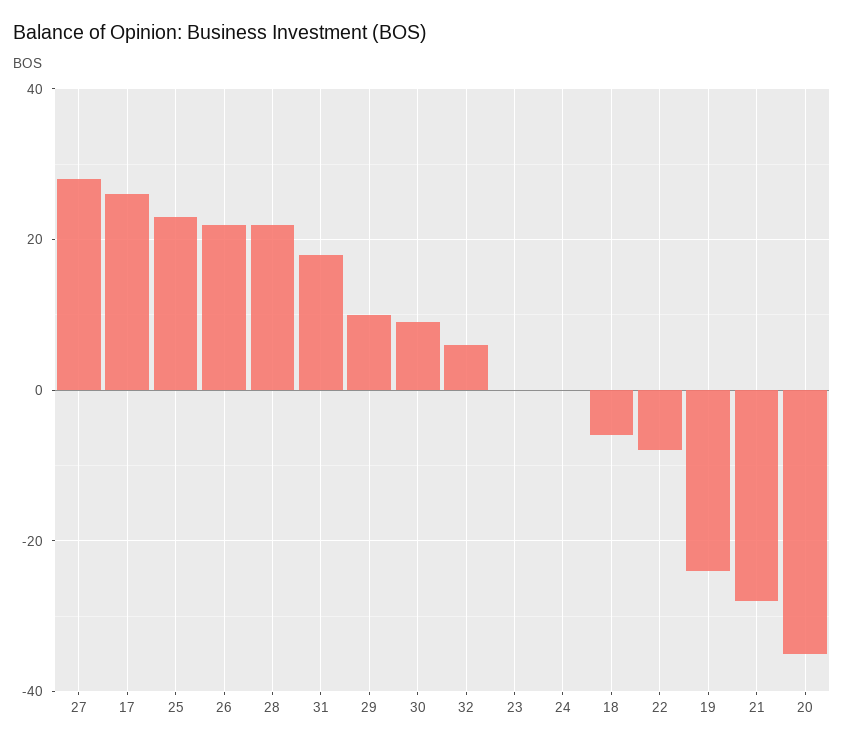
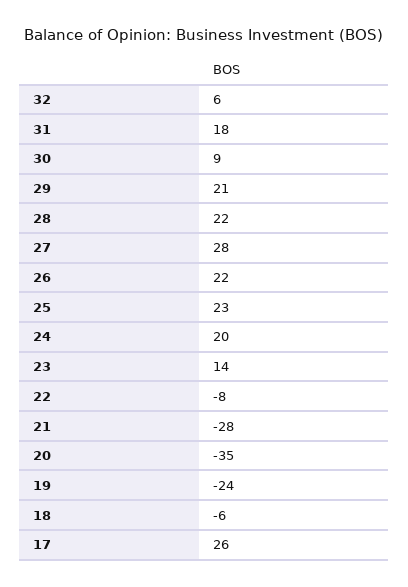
  {
    "27": 28,
    "17": 26,
    "25": 23,
    "26": 22,
    "28": 22,
    "31": 18,
-   "29": 10,
+   "29": 21,
    "30": 9,
    "32": 6,
-   "23": 0,
+   "23": 14,
-   "24": 0,
+   "24": 20,
    "18": -6,
    "22": -8,
    "19": -24,
    "21": -28,
    "20": -35
  }

